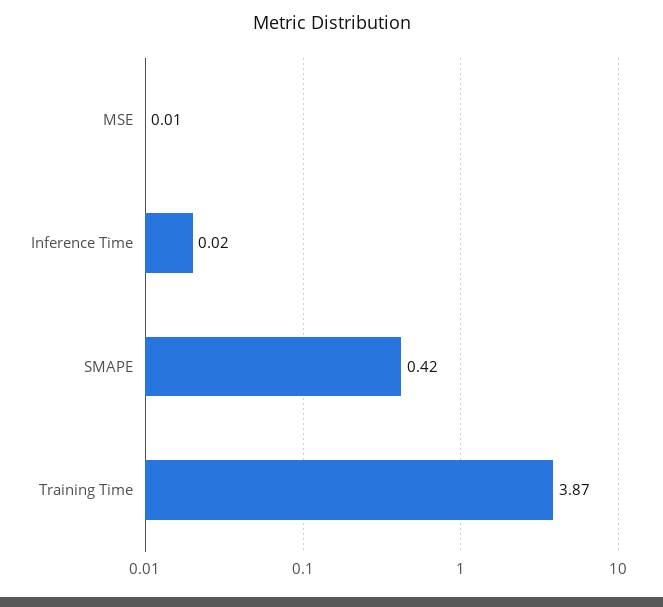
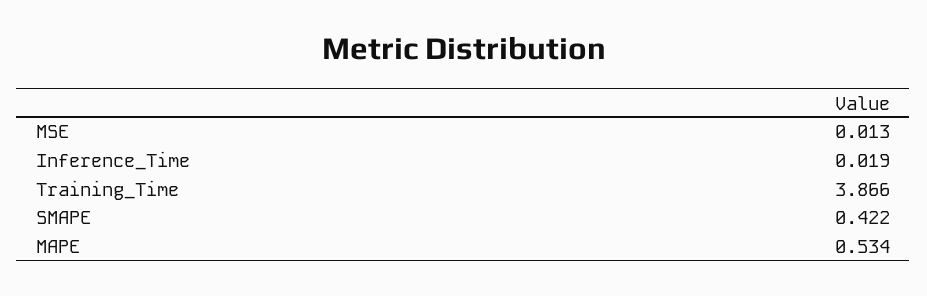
  {
    "MSE": 0.013,
    "Inference Time": 0.019,
    "SMAPE": 0.422,
-   "Training Time": 3.866
+   "Training Time": 3.866,
+   "MAPE": 0.534
  }

